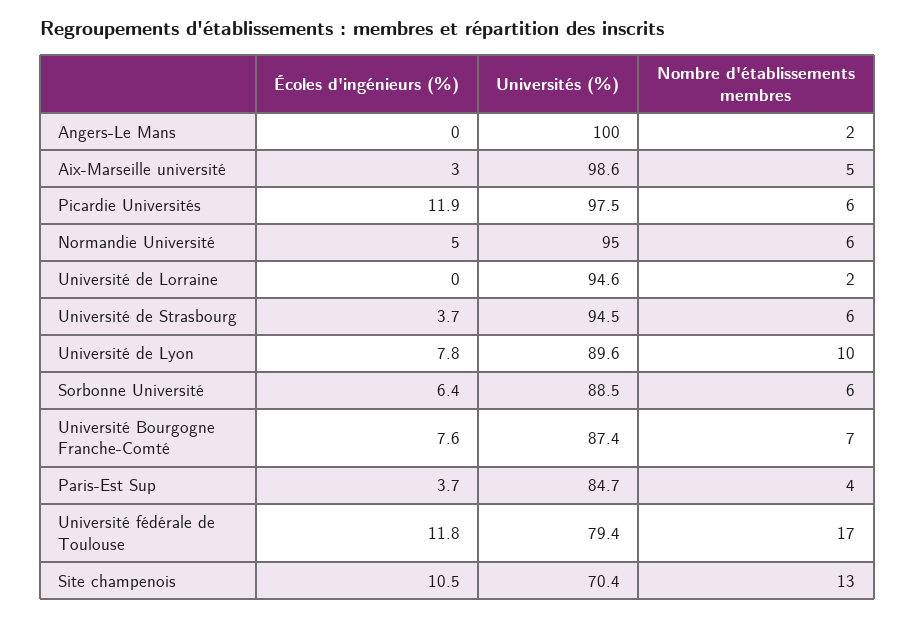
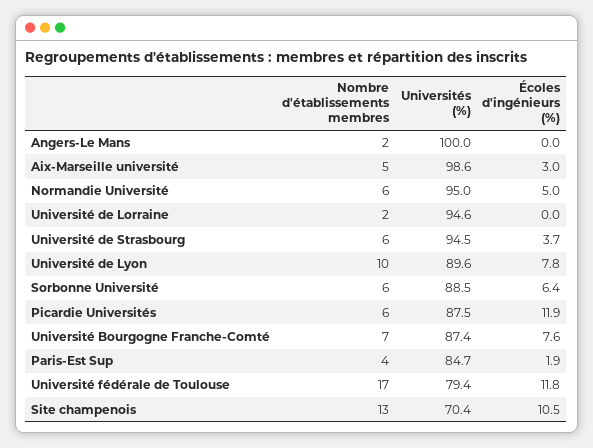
  {
    "Écoles d'ingénieurs (%)": {
      "Angers-Le Mans": 0,
      "Aix-Marseille université": 3,
      "Picardie Universités": 11.9,
      "Normandie Université": 5,
      "Université de Lorraine": 0,
      "Université de Strasbourg": 3.7,
      "Université de Lyon": 7.8,
      "Sorbonne Université": 6.4,
      "Université Bourgogne Franche-Comté": 7.6,
-     "Paris-Est Sup": 3.7,
+     "Paris-Est Sup": 1.9,
      "Université fédérale de Toulouse": 11.8,
      "Site champenois": 10.5
    },
    "Universités (%)": {
      "Angers-Le Mans": 100,
      "Aix-Marseille université": 98.6,
-     "Picardie Universités": 97.5,
+     "Picardie Universités": 87.5,
      "Normandie Université": 95,
      "Université de Lorraine": 94.6,
      "Université de Strasbourg": 94.5,
      "Université de Lyon": 89.6,
      "Sorbonne Université": 88.5,
      "Université Bourgogne Franche-Comté": 87.4,
      "Paris-Est Sup": 84.7,
      "Université fédérale de Toulouse": 79.4,
      "Site champenois": 70.4
    },
    "Nombre d'établissements membres": {
      "Angers-Le Mans": 2,
      "Aix-Marseille université": 5,
      "Picardie Universités": 6,
      "Normandie Université": 6,
      "Université de Lorraine": 2,
      "Université de Strasbourg": 6,
      "Université de Lyon": 10,
      "Sorbonne Université": 6,
      "Université Bourgogne Franche-Comté": 7,
      "Paris-Est Sup": 4,
      "Université fédérale de Toulouse": 17,
      "Site champenois": 13
    }
  }

